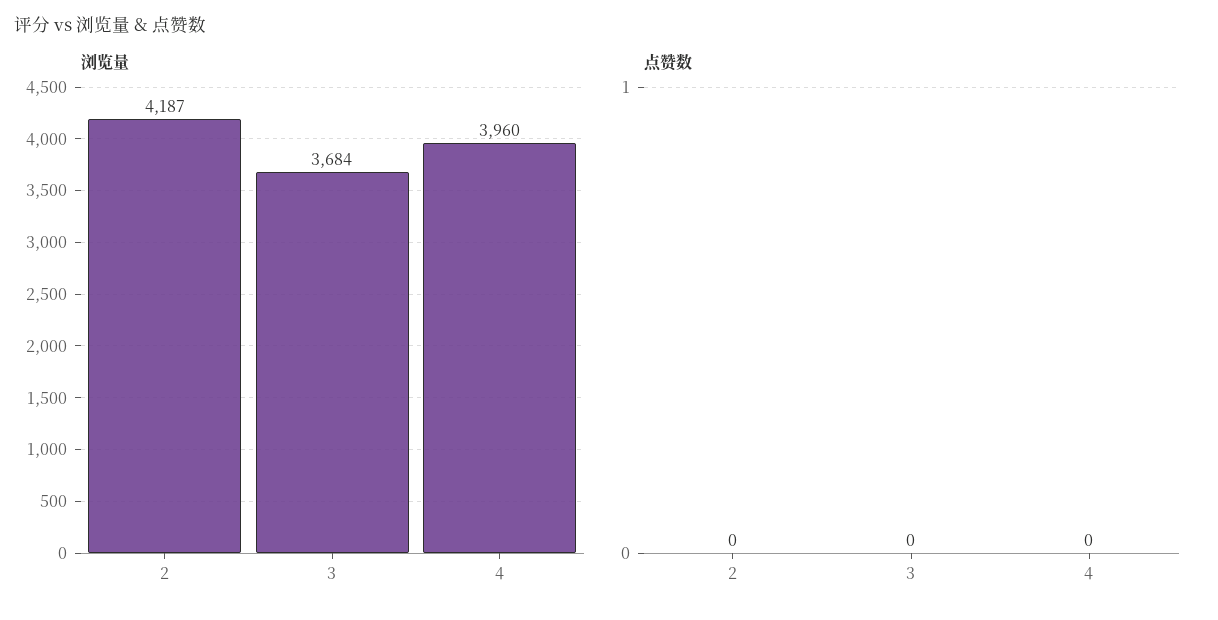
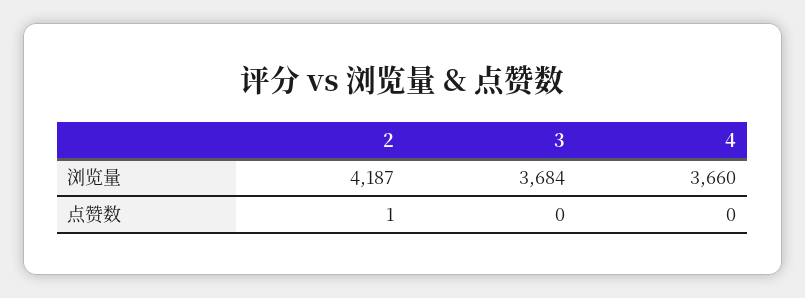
  {
    "浏览量": {
      "2": 4187,
      "3": 3684,
-     "4": 3960
+     "4": 3660
    },
    "点赞数": {
-     "2": 0,
+     "2": 1,
      "3": 0,
      "4": 0
    }
  }

